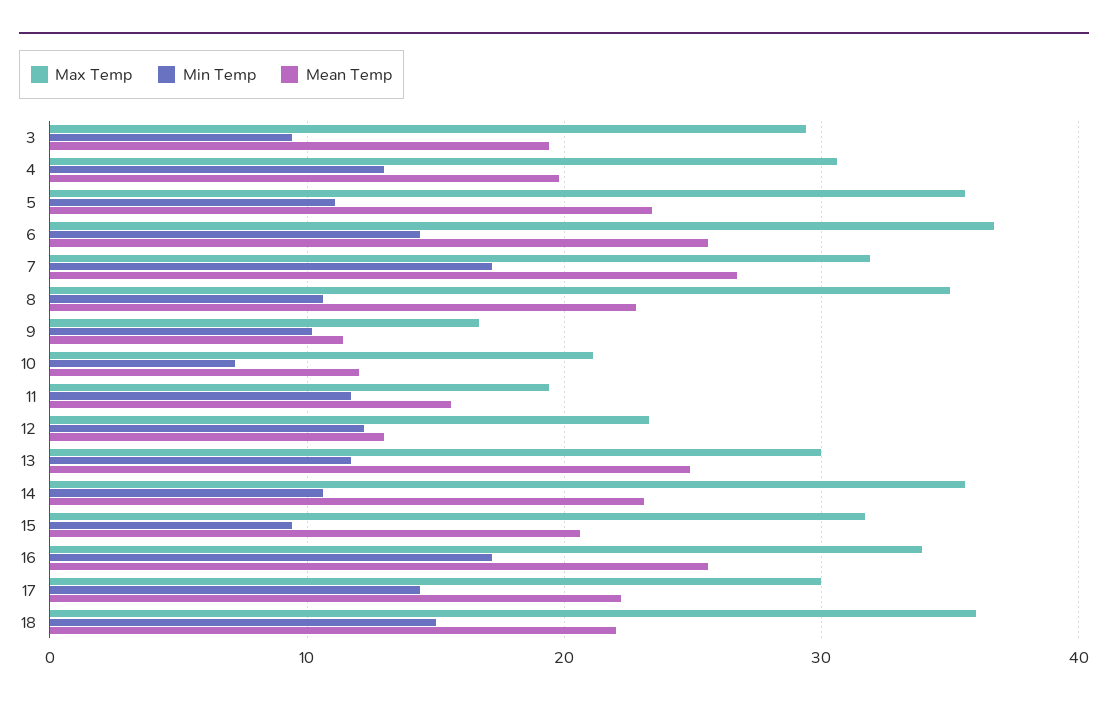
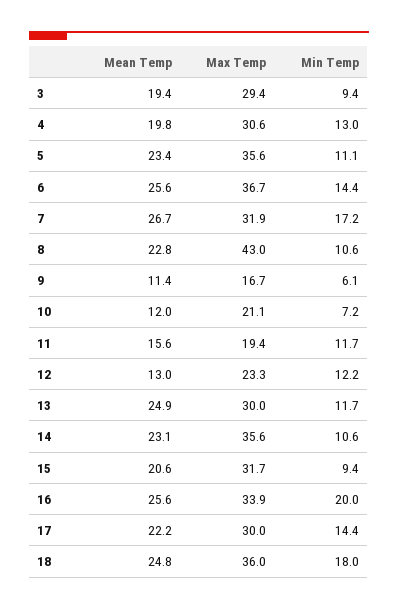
  {
    "Max Temp": {
      "3": 29.4,
      "4": 30.6,
      "5": 35.6,
      "6": 36.7,
      "7": 31.9,
-     "8": 35,
+     "8": 43,
      "9": 16.7,
      "10": 21.1,
      "11": 19.4,
      "12": 23.3,
      "13": 30,
      "14": 35.6,
      "15": 31.7,
      "16": 33.9,
      "17": 30,
      "18": 36
    },
    "Min Temp": {
      "3": 9.4,
      "4": 13,
      "5": 11.1,
      "6": 14.4,
      "7": 17.2,
      "8": 10.6,
-     "9": 10,
+     "9": 6.1,
      "10": 7.2,
      "11": 11.7,
      "12": 12.2,
      "13": 11.7,
      "14": 10.6,
      "15": 9.4,
-     "16": 17,
+     "16": 20,
      "17": 14.4,
-     "18": 15
+     "18": 18
    },
    "Mean Temp": {
      "3": 19.4,
      "4": 19.8,
      "5": 23.4,
      "6": 25.6,
      "7": 26.7,
      "8": 22.8,
      "9": 11.4,
      "10": 12,
      "11": 15.6,
      "12": 13,
      "13": 24.9,
      "14": 23.1,
      "15": 20.6,
      "16": 25.6,
      "17": 22.2,
-     "18": 22
+     "18": 24.8
    }
  }

